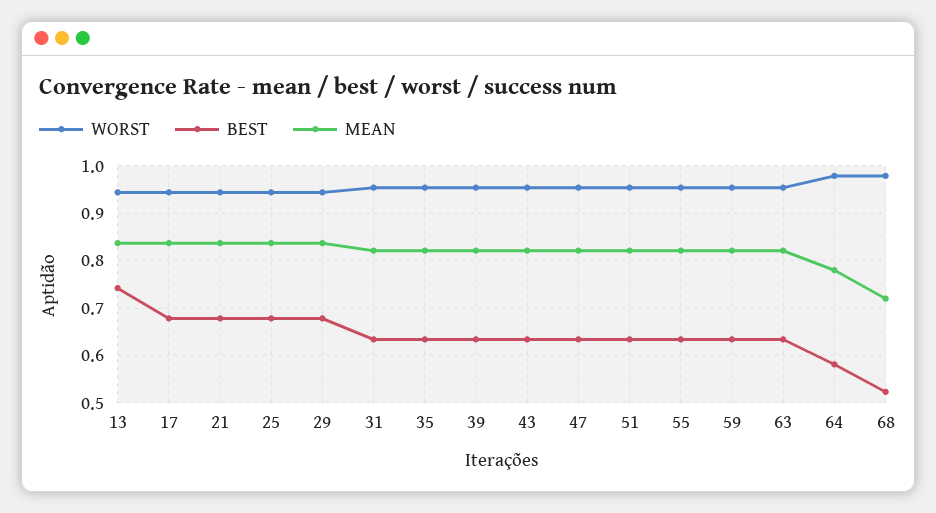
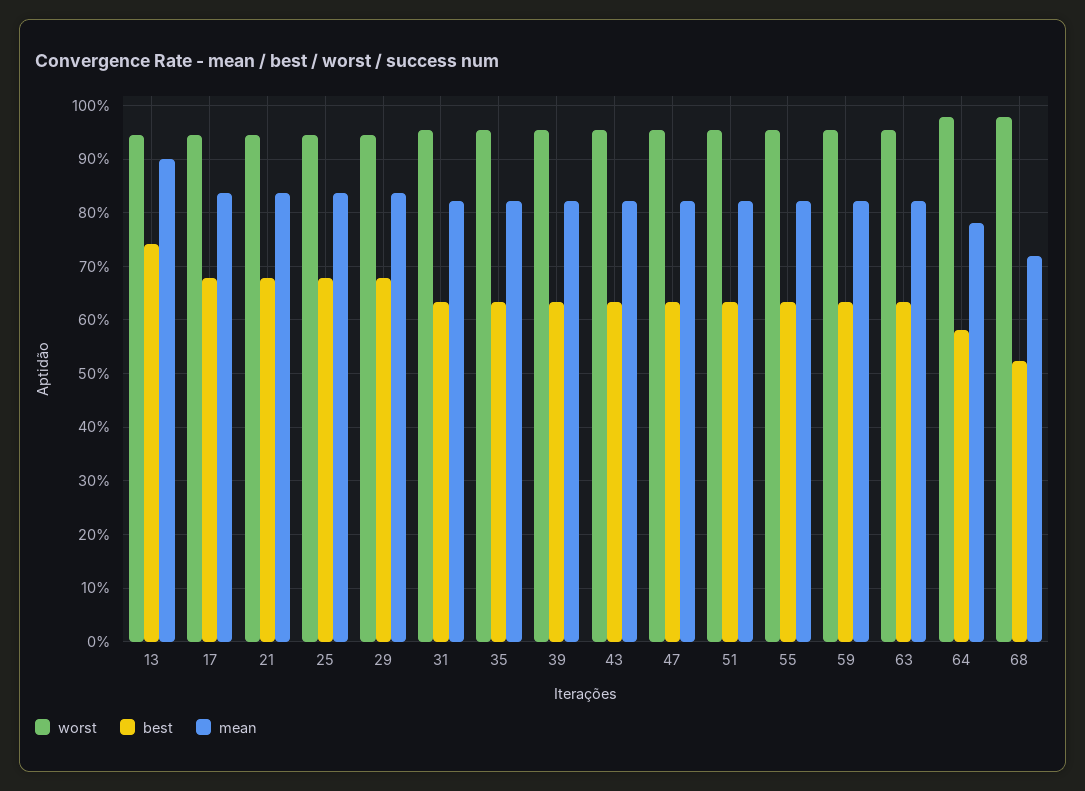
  {
    "WORST": {
      "13": 0.94,
      "17": 0.94,
      "21": 0.94,
      "25": 0.94,
      "29": 0.94,
      "31": 0.96,
      "35": 0.96,
      "39": 0.96,
      "43": 0.96,
      "47": 0.96,
      "51": 0.96,
      "55": 0.96,
      "59": 0.96,
      "63": 0.96,
      "64": 0.98,
      "68": 0.98
    },
    "BEST": {
      "13": 0.74,
      "17": 0.68,
      "21": 0.68,
      "25": 0.68,
      "29": 0.68,
      "31": 0.64,
      "35": 0.64,
      "39": 0.64,
      "43": 0.64,
      "47": 0.64,
      "51": 0.64,
      "55": 0.64,
      "59": 0.64,
      "63": 0.64,
      "64": 0.58,
      "68": 0.52
    },
    "MEAN": {
-     "13": 0.84,
+     "13": 0.9,
      "17": 0.84,
      "21": 0.84,
      "25": 0.84,
      "29": 0.84,
      "31": 0.82,
      "35": 0.82,
      "39": 0.82,
      "43": 0.82,
      "47": 0.82,
      "51": 0.82,
      "55": 0.82,
      "59": 0.82,
      "63": 0.82,
      "64": 0.78,
      "68": 0.72
    }
  }

